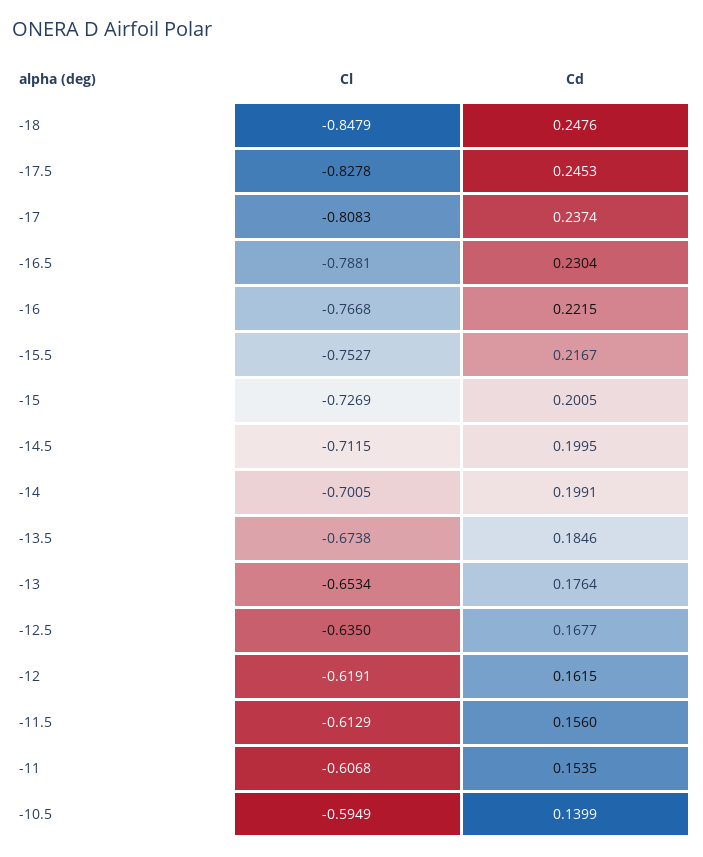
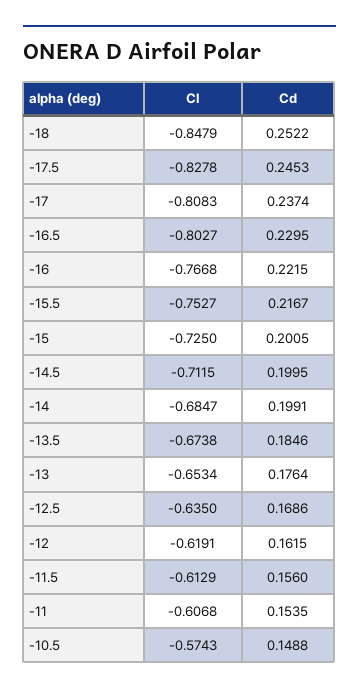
  {
    "Cl": {
      "-18": -0.8479,
      "-17.5": -0.8278,
      "-17": -0.8083,
-     "-16.5": -0.7881,
+     "-16.5": -0.8027,
      "-16": -0.7668,
      "-15.5": -0.7527,
-     "-15": -0.7269,
+     "-15": -0.725,
      "-14.5": -0.7115,
-     "-14": -0.7005,
+     "-14": -0.6847,
      "-13.5": -0.6738,
      "-13": -0.6534,
      "-12.5": -0.635,
      "-12": -0.6191,
      "-11.5": -0.6129,
      "-11": -0.6068,
-     "-10.5": -0.5949
+     "-10.5": -0.5743
    },
    "Cd": {
-     "-18": 0.2476,
+     "-18": 0.2522,
      "-17.5": 0.2453,
      "-17": 0.2374,
-     "-16.5": 0.2304,
+     "-16.5": 0.2295,
      "-16": 0.2215,
      "-15.5": 0.2167,
      "-15": 0.2005,
      "-14.5": 0.1995,
      "-14": 0.1991,
      "-13.5": 0.1846,
      "-13": 0.1764,
-     "-12.5": 0.1677,
+     "-12.5": 0.1686,
      "-12": 0.1615,
      "-11.5": 0.156,
      "-11": 0.1535,
-     "-10.5": 0.1399
+     "-10.5": 0.1488
    }
  }

